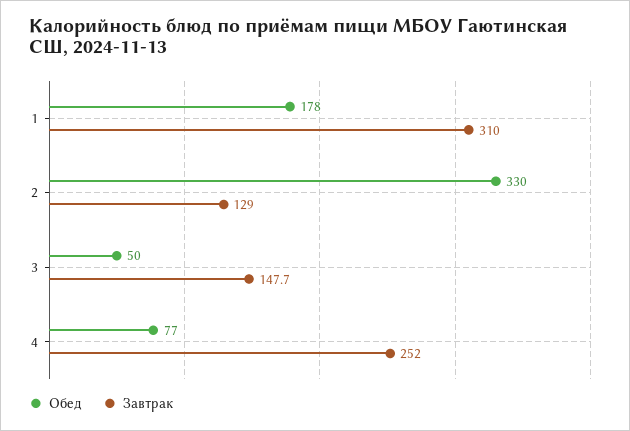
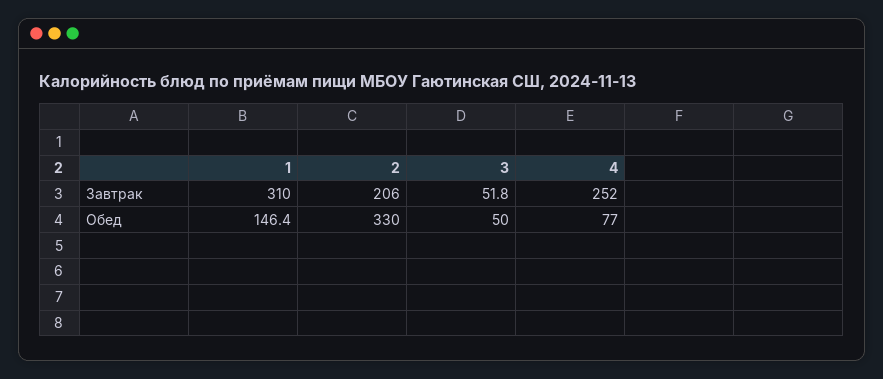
  {
    "Обед": {
-     "1": 178,
+     "1": 146.4,
      "2": 330,
      "3": 50,
      "4": 77
    },
    "Завтрак": {
      "1": 310,
-     "2": 129,
+     "2": 206,
-     "3": 147.7,
+     "3": 51.8,
      "4": 252
    }
  }

